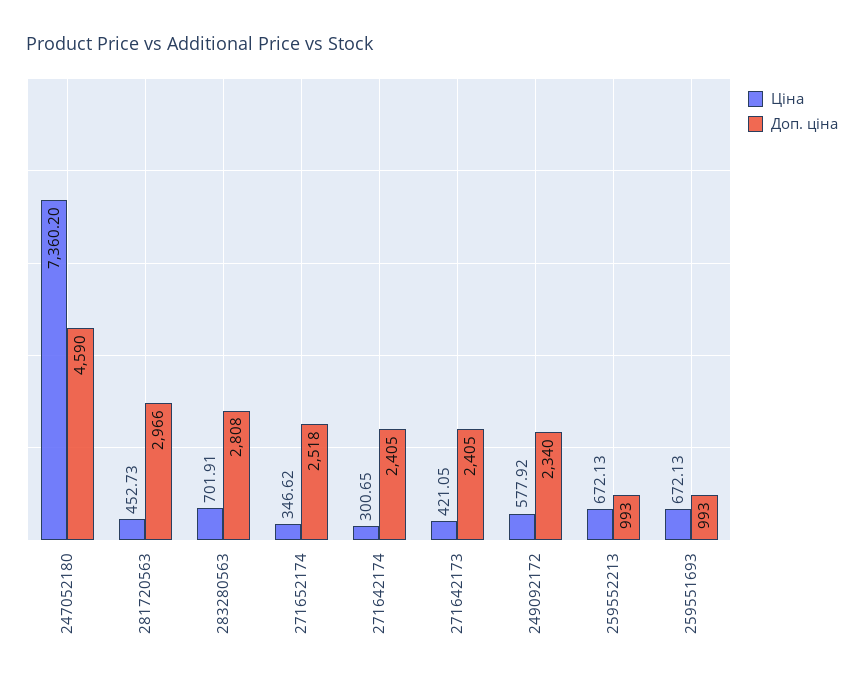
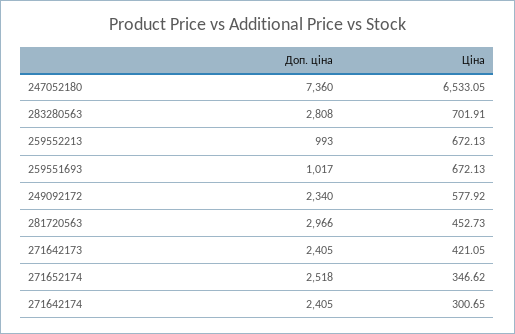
  {
    "Ціна": {
-     "247052180": 7360.2,
+     "247052180": 6533.05,
      "281720563": 452.73,
      "283280563": 701.91,
      "271652174": 346.62,
      "271642174": 300.65,
      "271642173": 421.05,
      "249092172": 577.92,
      "259552213": 672.13,
      "259551693": 672.13
    },
    "Доп. ціна": {
-     "247052180": 4590,
+     "247052180": 7360,
      "281720563": 2966,
      "283280563": 2808,
      "271652174": 2518,
      "271642174": 2405,
      "271642173": 2405,
      "249092172": 2340,
      "259552213": 993,
-     "259551693": 993
+     "259551693": 1017
    }
  }

